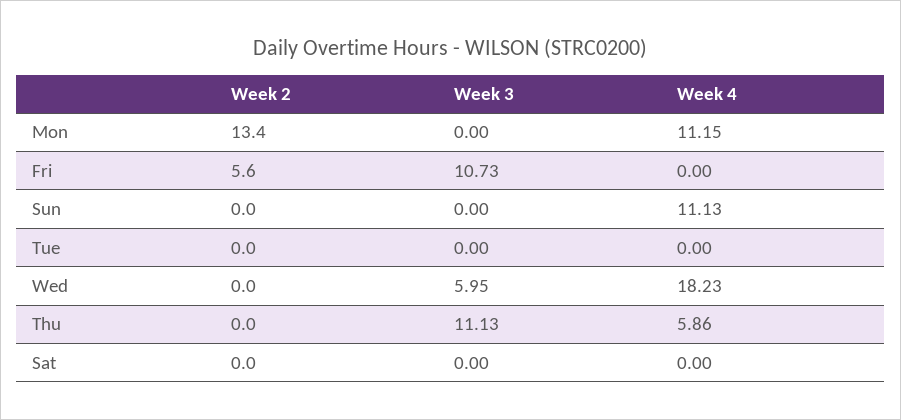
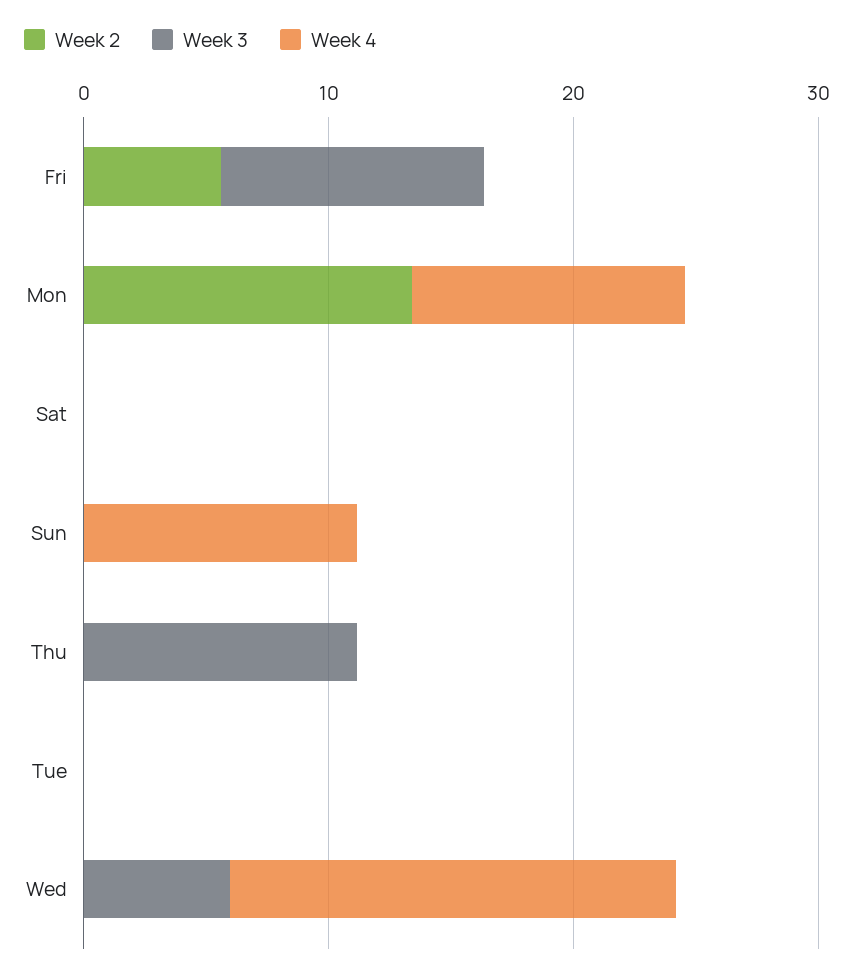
  {
    "Week 2": {
      "Mon": 13.4,
      "Fri": 5.6,
      "Sun": 0,
      "Tue": 0,
      "Wed": 0,
      "Thu": 0,
      "Sat": 0
    },
    "Week 3": {
      "Mon": 0,
      "Fri": 10.73,
      "Sun": 0,
      "Tue": 0,
      "Wed": 5.95,
      "Thu": 11.13,
      "Sat": 0
    },
    "Week 4": {
      "Mon": 11.15,
      "Fri": 0,
      "Sun": 11.13,
      "Tue": 0,
      "Wed": 18.23,
-     "Thu": 5.86,
+     "Thu": 0,
      "Sat": 0
    }
  }

